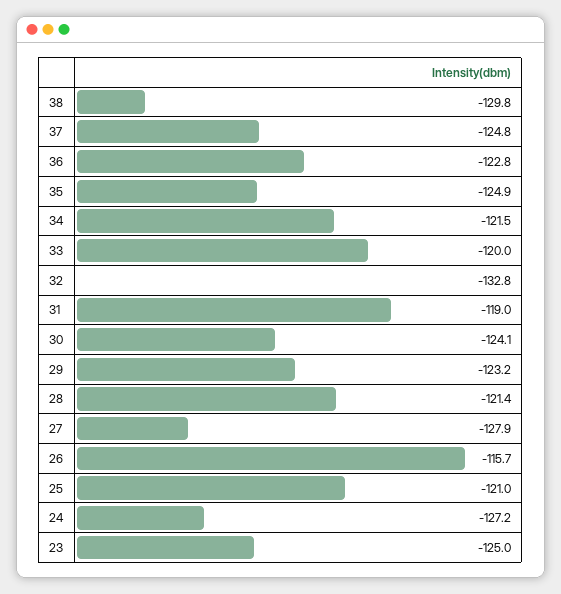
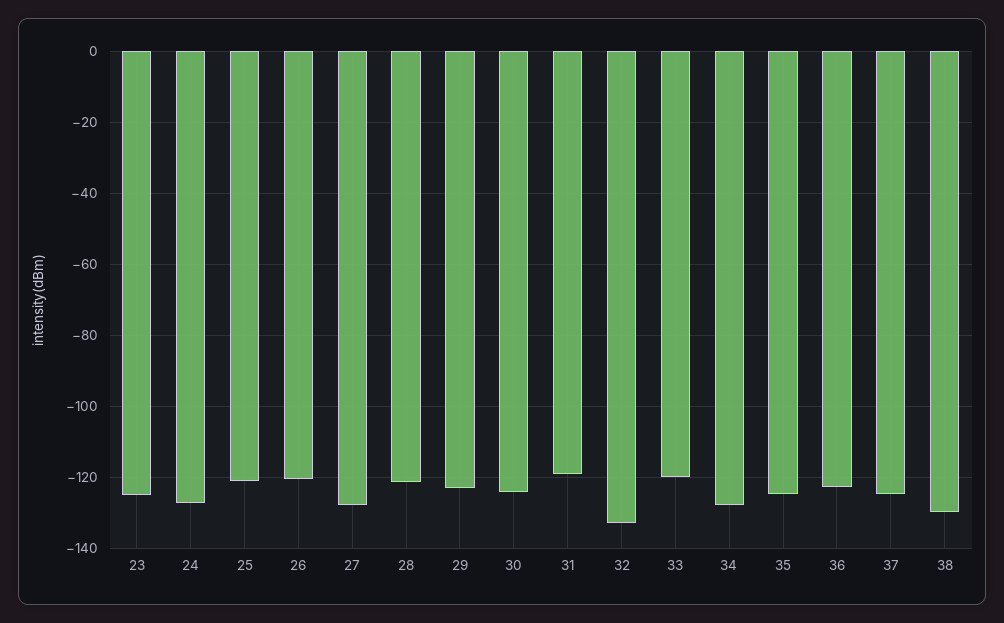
  {
    "38": -129.8,
    "37": -124.8,
    "36": -122.8,
    "35": -124.9,
-   "34": -121.5,
+   "34": -128,
    "33": -120,
    "32": -132.8,
    "31": -119,
    "30": -124.1,
    "29": -123.2,
    "28": -121.4,
    "27": -127.9,
-   "26": -115.7,
+   "26": -120,
    "25": -121,
    "24": -127.2,
    "23": -125
  }

